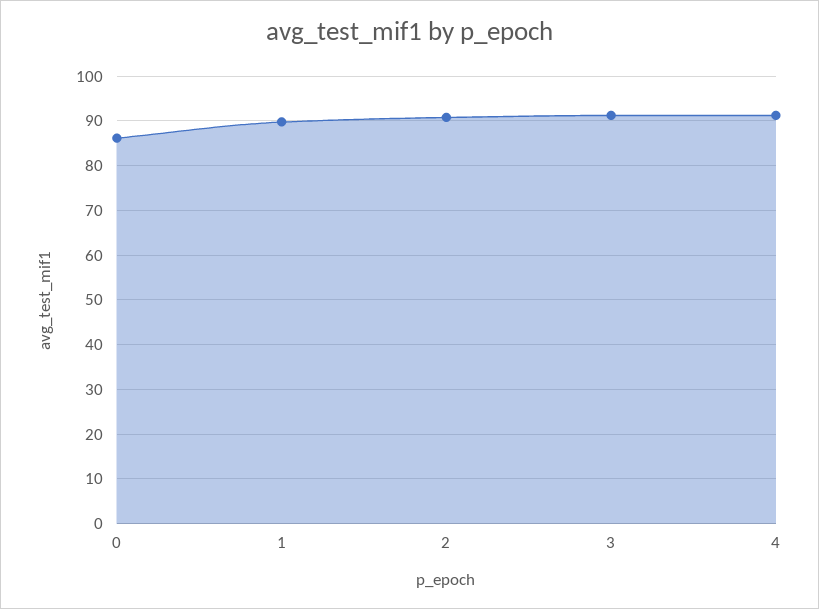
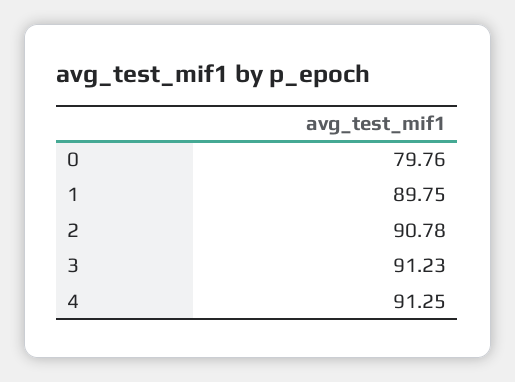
  {
-   "0": 86,
+   "0": 79.76,
    "1": 89.75,
    "2": 90.78,
    "3": 91.23,
    "4": 91.25
  }

